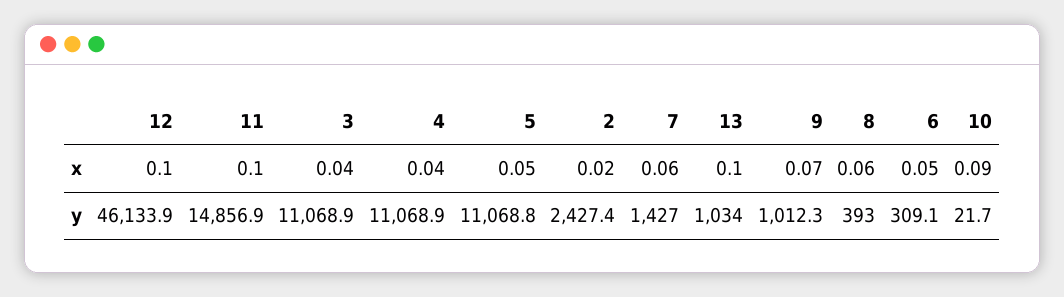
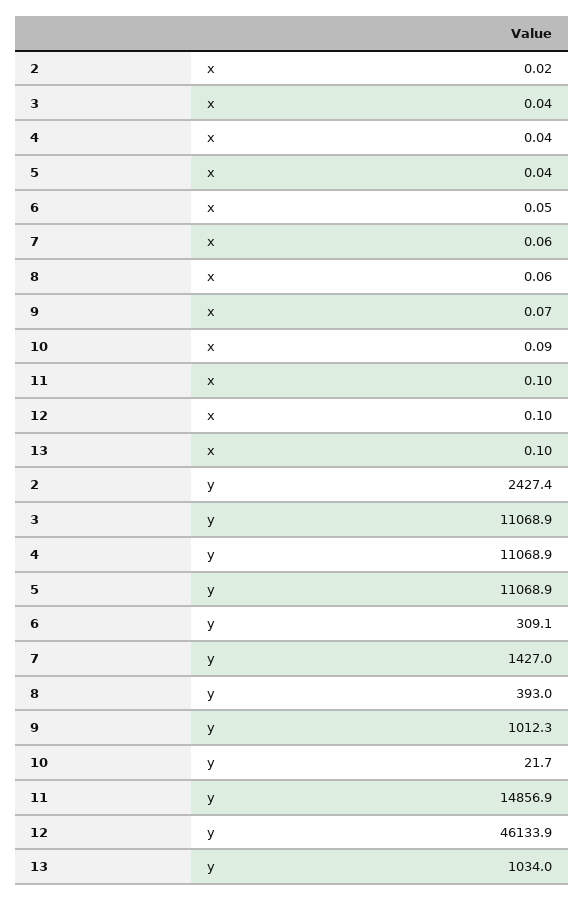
  {
    "12": {
      "x": 0.1,
      "y": 46133.9
    },
    "11": {
      "x": 0.1,
      "y": 14856.9
    },
    "3": {
      "x": 0.04,
      "y": 11068.9
    },
    "4": {
      "x": 0.04,
      "y": 11068.9
    },
    "5": {
-     "x": 0.05,
+     "x": 0.04,
-     "y": 11068.8
+     "y": 11068.9
    },
    "2": {
      "x": 0.02,
      "y": 2427.4
    },
    "7": {
      "x": 0.06,
      "y": 1427
    },
    "13": {
      "x": 0.1,
      "y": 1034
    },
    "9": {
      "x": 0.07,
      "y": 1012.3
    },
    "8": {
      "x": 0.06,
      "y": 393
    },
    "6": {
      "x": 0.05,
      "y": 309.1
    },
    "10": {
      "x": 0.09,
      "y": 21.7
    }
  }

